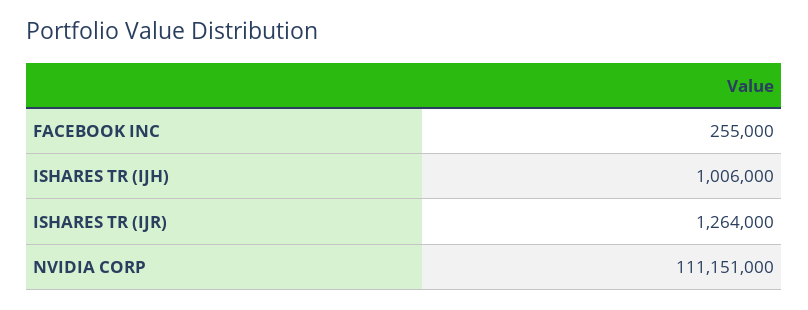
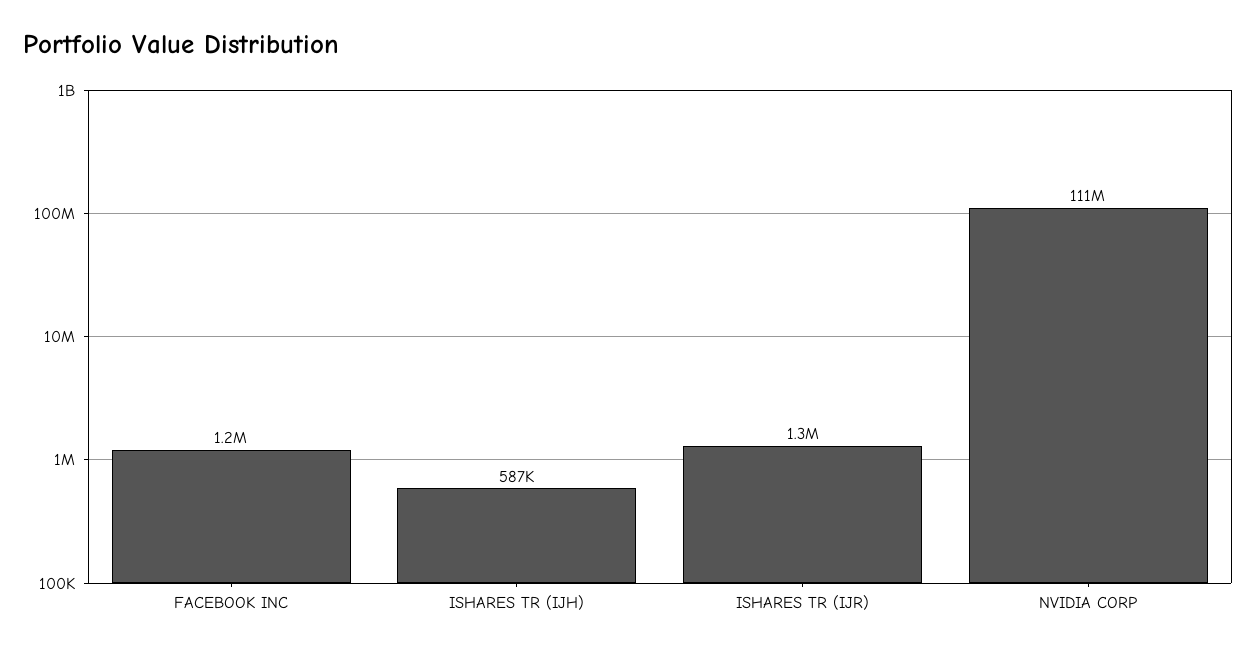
  {
-   "FACEBOOK INC": 255000,
+   "FACEBOOK INC": 1200000,
-   "ISHARES TR (IJH)": 1006000,
+   "ISHARES TR (IJH)": 587000,
    "ISHARES TR (IJR)": 1264000,
    "NVIDIA CORP": 111151000
  }

